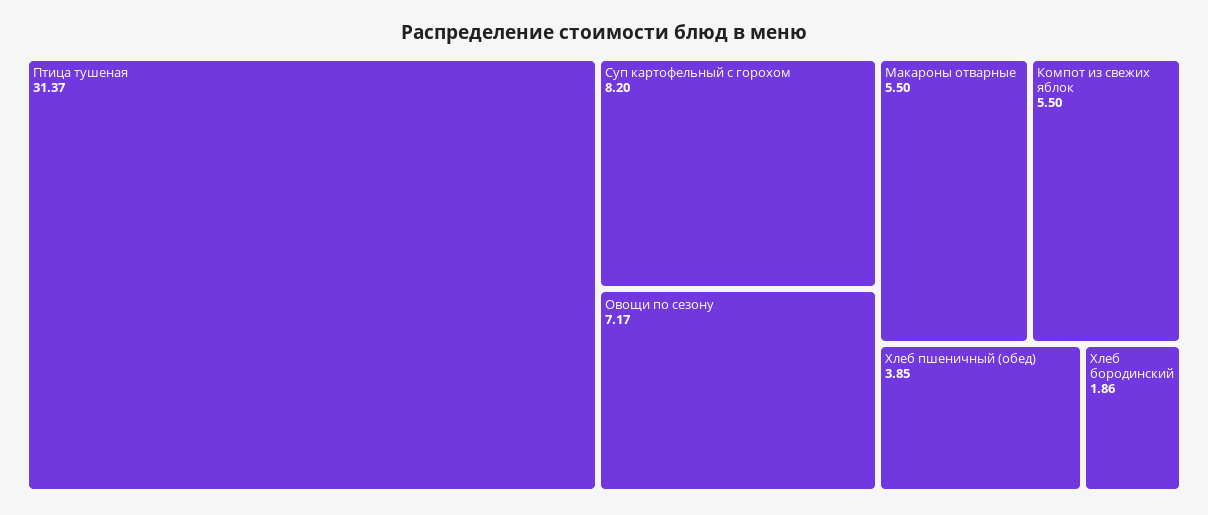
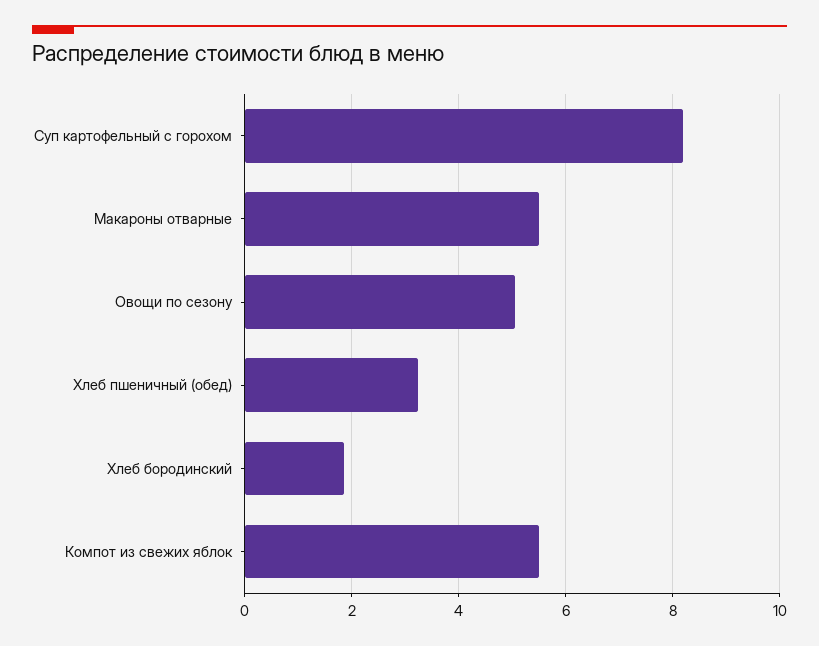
  {
-   "Птица тушеная": 31.37,
    "Суп картофельный с горохом": 8.2,
-   "Овощи по сезону": 7.17,
+   "Овощи по сезону": 5,
    "Макароны отварные": 5.5,
    "Компот из свежих яблок": 5.5,
-   "Хлеб пшеничный (обед)": 3.85,
+   "Хлеб пшеничный (обед)": 3.2,
    "Хлеб бородинский": 1.86
  }

